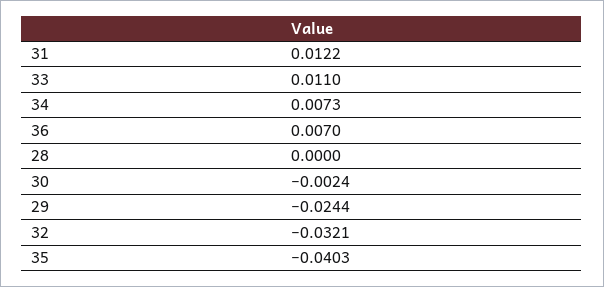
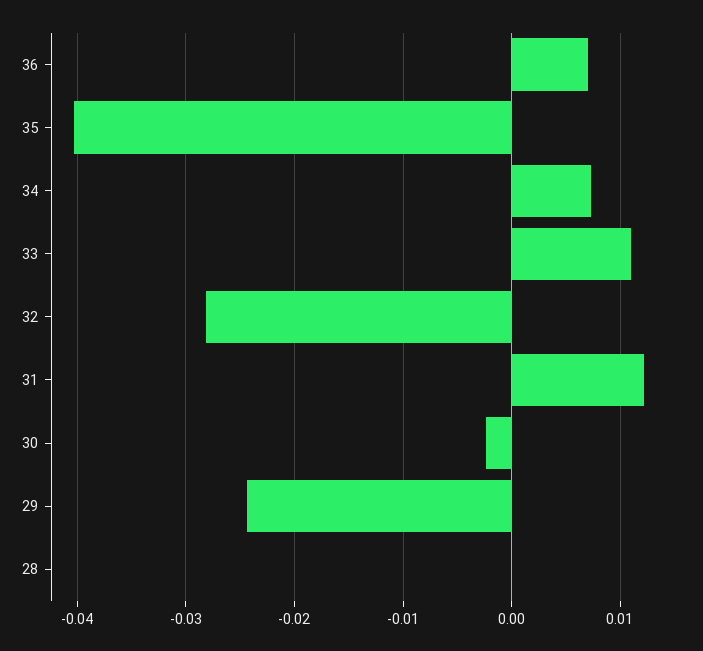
  {
    "31": 0.0122,
    "33": 0.011,
    "34": 0.0073,
    "36": 0.007,
    "28": 0,
    "30": -0.0024,
    "29": -0.0244,
-   "32": -0.0321,
+   "32": -0.028,
    "35": -0.0403
  }

